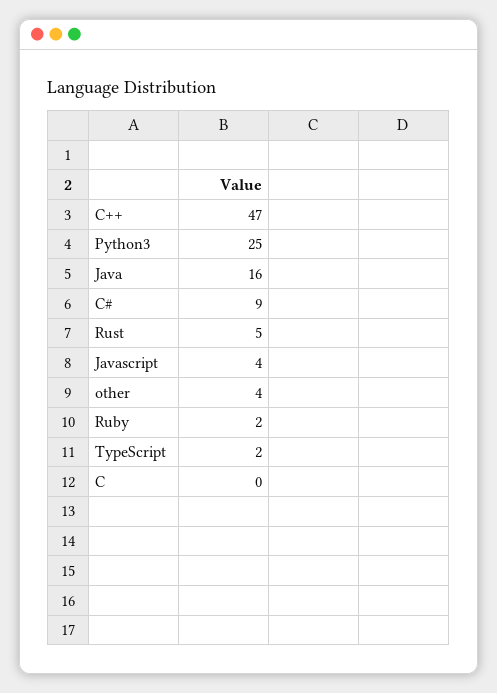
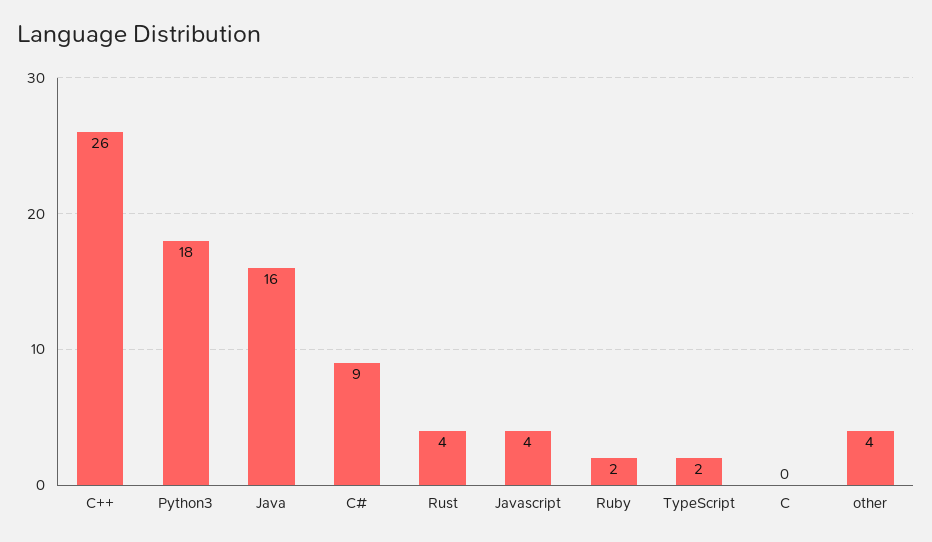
  {
-   "C++": 47,
+   "C++": 26,
-   "Python3": 25,
+   "Python3": 18,
    "Java": 16,
    "C#": 9,
-   "Rust": 5,
+   "Rust": 4,
    "Javascript": 4,
    "other": 4,
    "Ruby": 2,
    "TypeScript": 2,
    "C": 0
  }

